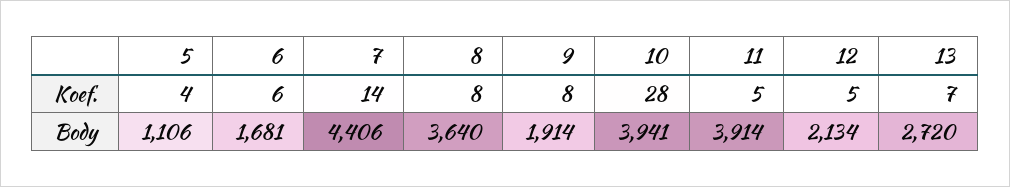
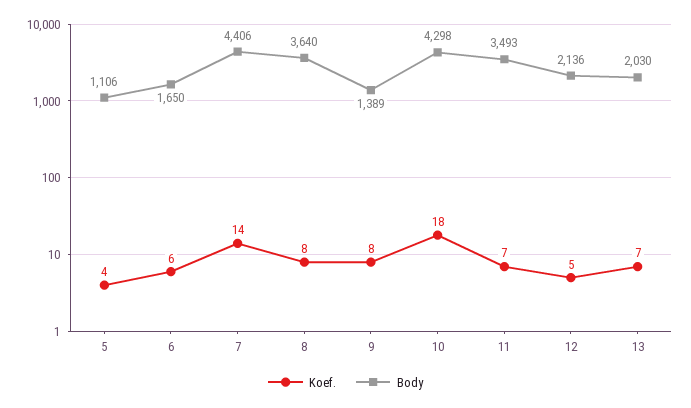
  {
    "Koef.": {
      "5": 4,
      "6": 6,
      "7": 14,
      "8": 8,
      "9": 8,
-     "10": 28,
+     "10": 18,
-     "11": 5,
+     "11": 7,
      "12": 5,
      "13": 7
    },
    "Body": {
      "5": 1106,
-     "6": 1681,
+     "6": 1650,
      "7": 4406,
      "8": 3640,
-     "9": 1914,
+     "9": 1389,
-     "10": 3941,
+     "10": 4298,
-     "11": 3914,
+     "11": 3493,
-     "12": 2134,
+     "12": 2136,
-     "13": 2720
+     "13": 2030
    }
  }

